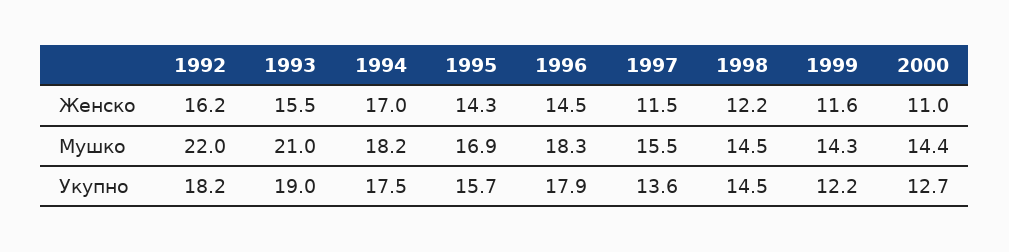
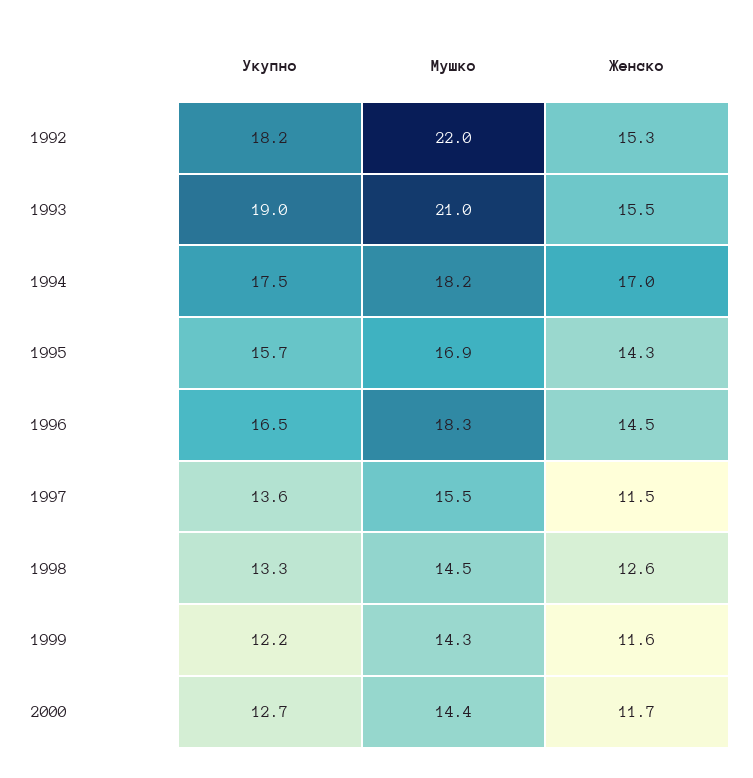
  {
    "1992": {
-     "Женско": 16.2,
+     "Женско": 15.3,
      "Мушко": 22,
      "Укупно": 18.2
    },
    "1993": {
      "Женско": 15.5,
      "Мушко": 21,
      "Укупно": 19
    },
    "1994": {
      "Женско": 17,
      "Мушко": 18.2,
      "Укупно": 17.5
    },
    "1995": {
      "Женско": 14.3,
      "Мушко": 16.9,
      "Укупно": 15.7
    },
    "1996": {
      "Женско": 14.5,
      "Мушко": 18.3,
-     "Укупно": 17.9
+     "Укупно": 16.5
    },
    "1997": {
      "Женско": 11.5,
      "Мушко": 15.5,
      "Укупно": 13.6
    },
    "1998": {
-     "Женско": 12.2,
+     "Женско": 12.6,
      "Мушко": 14.5,
-     "Укупно": 14.5
+     "Укупно": 13.3
    },
    "1999": {
      "Женско": 11.6,
      "Мушко": 14.3,
      "Укупно": 12.2
    },
    "2000": {
-     "Женско": 11,
+     "Женско": 11.7,
      "Мушко": 14.4,
      "Укупно": 12.7
    }
  }

